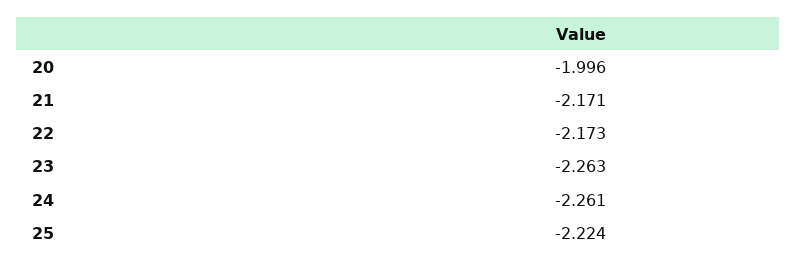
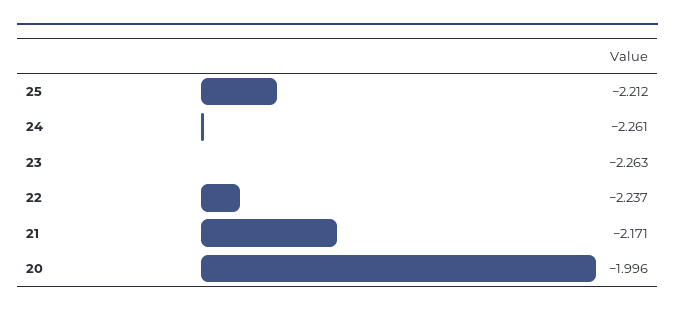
  {
    "20": -1.996,
    "21": -2.171,
-   "22": -2.173,
+   "22": -2.237,
    "23": -2.263,
    "24": -2.261,
-   "25": -2.224
+   "25": -2.212
  }

